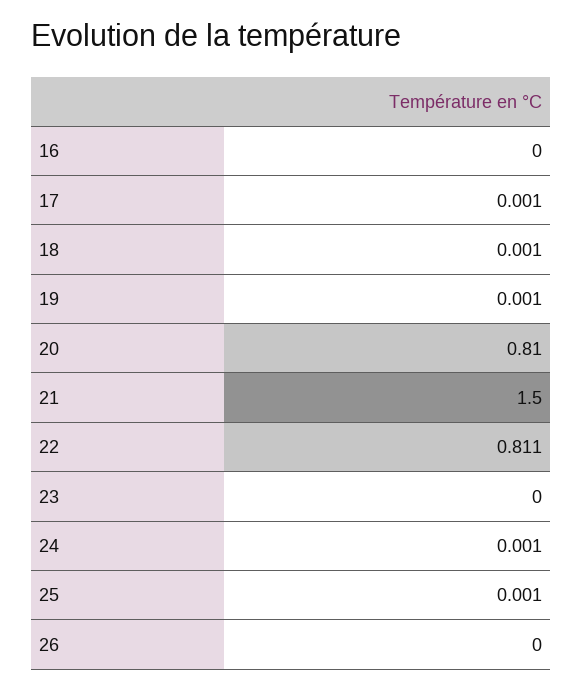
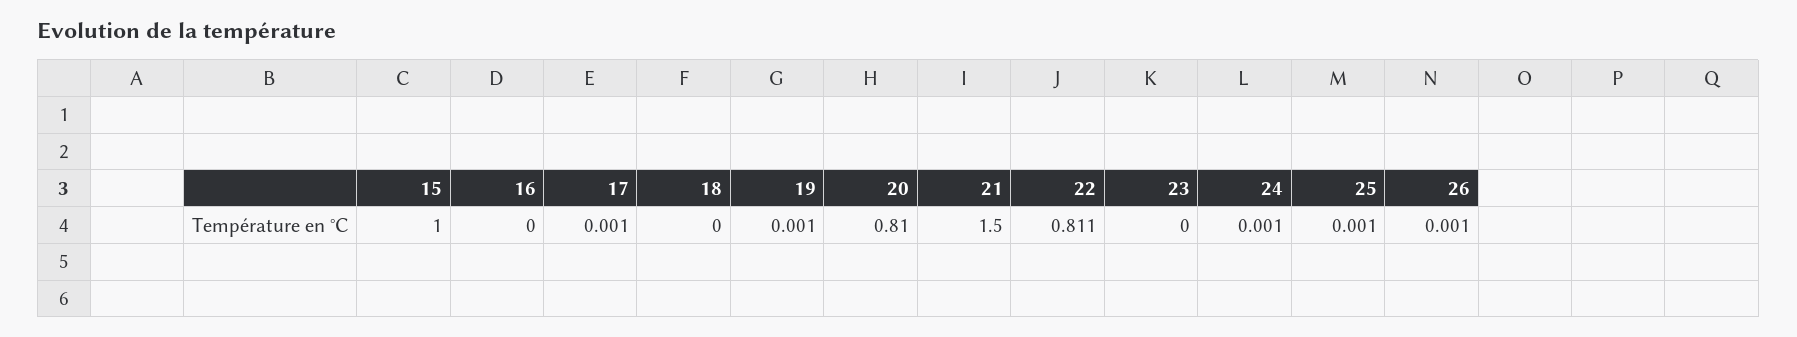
  {
    "16": 0,
    "17": 0.001,
-   "18": 0.001,
+   "18": 0,
    "19": 0.001,
    "20": 0.81,
    "21": 1.5,
    "22": 0.811,
    "23": 0,
    "24": 0.001,
    "25": 0.001,
-   "26": 0
+   "26": 0.001,
+   "15": 1
  }

